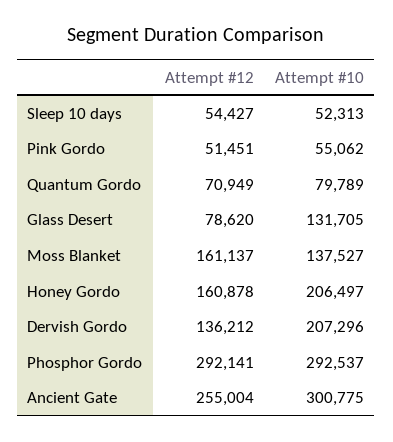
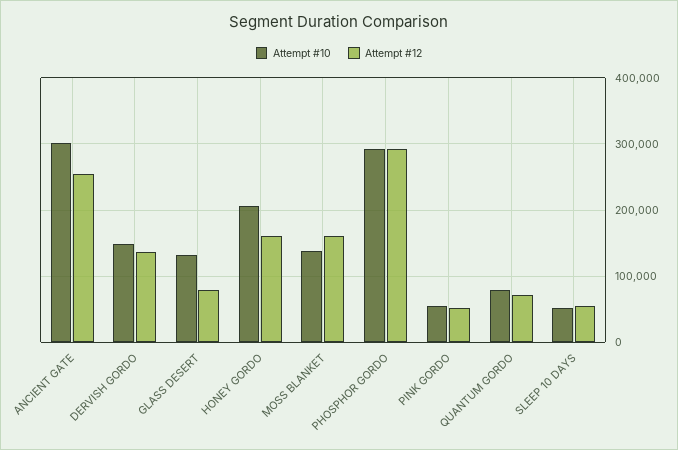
  {
    "Attempt #12": {
      "Sleep 10 days": 54427,
      "Pink Gordo": 51451,
      "Quantum Gordo": 70949,
      "Glass Desert": 78620,
      "Moss Blanket": 161137,
      "Honey Gordo": 160878,
      "Dervish Gordo": 136212,
      "Phosphor Gordo": 292141,
      "Ancient Gate": 255004
    },
    "Attempt #10": {
      "Sleep 10 days": 52313,
      "Pink Gordo": 55062,
      "Quantum Gordo": 79789,
      "Glass Desert": 131705,
      "Moss Blanket": 137527,
      "Honey Gordo": 206497,
-     "Dervish Gordo": 207296,
+     "Dervish Gordo": 150000,
      "Phosphor Gordo": 292537,
      "Ancient Gate": 300775
    }
  }

